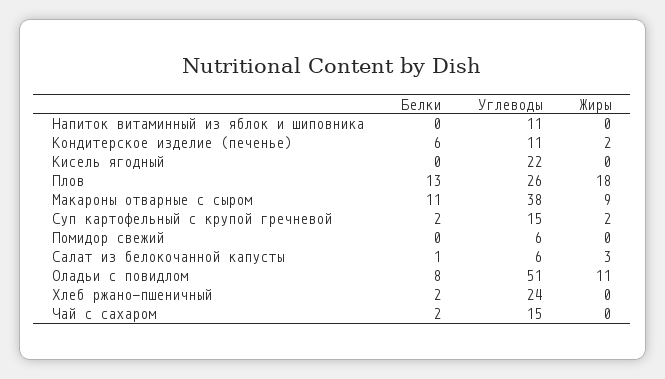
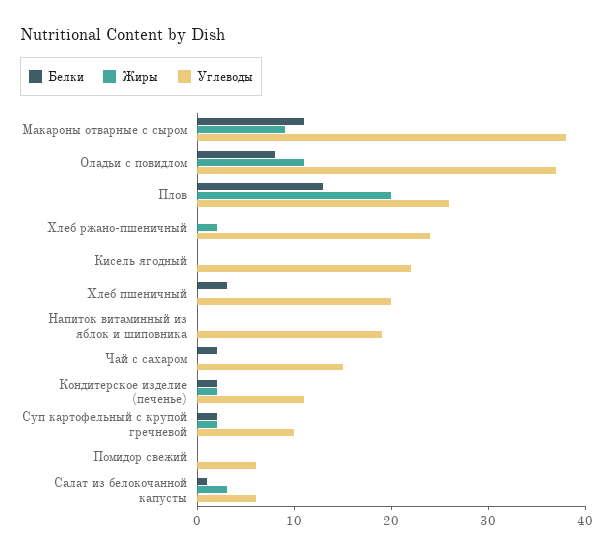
  {
    "Белки": {
      "Напиток витаминный из яблок и шиповника": 0,
-     "Кондитерское изделие (печенье)": 6,
+     "Кондитерское изделие (печенье)": 2,
      "Кисель ягодный": 0,
      "Плов": 13,
      "Макароны отварные с сыром": 11,
      "Суп картофельный с крупой гречневой": 2,
      "Помидор свежий": 0,
      "Салат из белокочанной капусты": 1,
      "Оладьи с повидлом": 8,
-     "Хлеб ржано-пшеничный": 2,
+     "Хлеб ржано-пшеничный": 0,
-     "Чай с сахаром": 2
+     "Чай с сахаром": 2,
+     "Хлеб пшеничный": 3
    },
    "Углеводы": {
-     "Напиток витаминный из яблок и шиповника": 11,
+     "Напиток витаминный из яблок и шиповника": 19,
      "Кондитерское изделие (печенье)": 11,
      "Кисель ягодный": 22,
      "Плов": 26,
      "Макароны отварные с сыром": 38,
-     "Суп картофельный с крупой гречневой": 15,
+     "Суп картофельный с крупой гречневой": 10,
      "Помидор свежий": 6,
      "Салат из белокочанной капусты": 6,
-     "Оладьи с повидлом": 51,
+     "Оладьи с повидлом": 37,
      "Хлеб ржано-пшеничный": 24,
-     "Чай с сахаром": 15
+     "Чай с сахаром": 15,
+     "Хлеб пшеничный": 20
    },
    "Жиры": {
      "Напиток витаминный из яблок и шиповника": 0,
      "Кондитерское изделие (печенье)": 2,
      "Кисель ягодный": 0,
-     "Плов": 18,
+     "Плов": 20,
      "Макароны отварные с сыром": 9,
      "Суп картофельный с крупой гречневой": 2,
      "Помидор свежий": 0,
      "Салат из белокочанной капусты": 3,
      "Оладьи с повидлом": 11,
-     "Хлеб ржано-пшеничный": 0,
+     "Хлеб ржано-пшеничный": 2,
-     "Чай с сахаром": 0
+     "Чай с сахаром": 0,
+     "Хлеб пшеничный": 0
    }
  }

